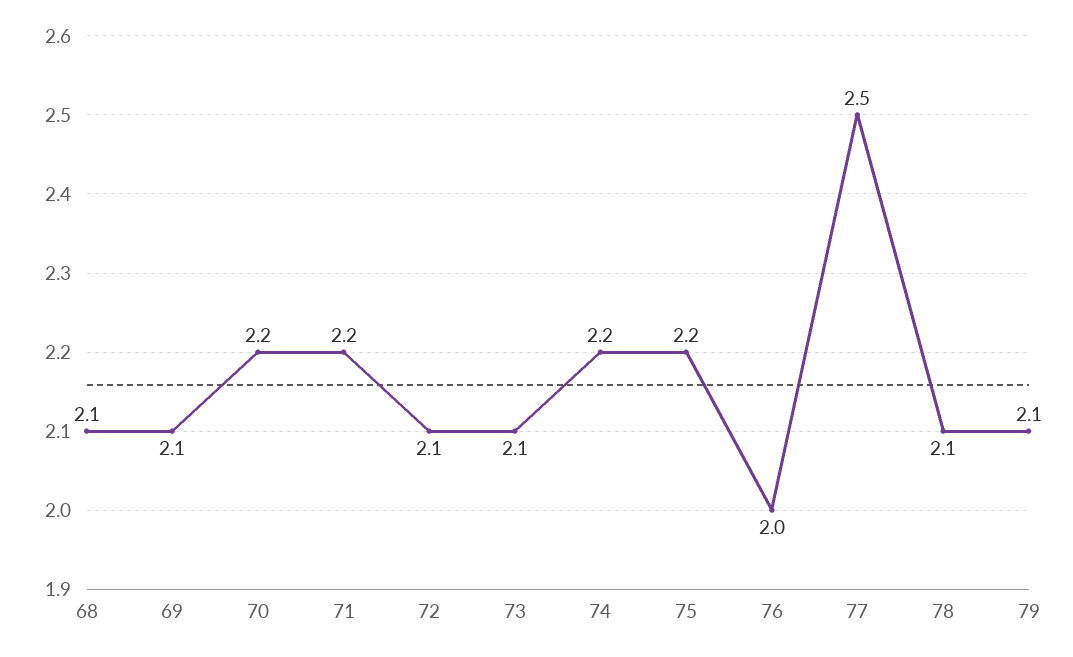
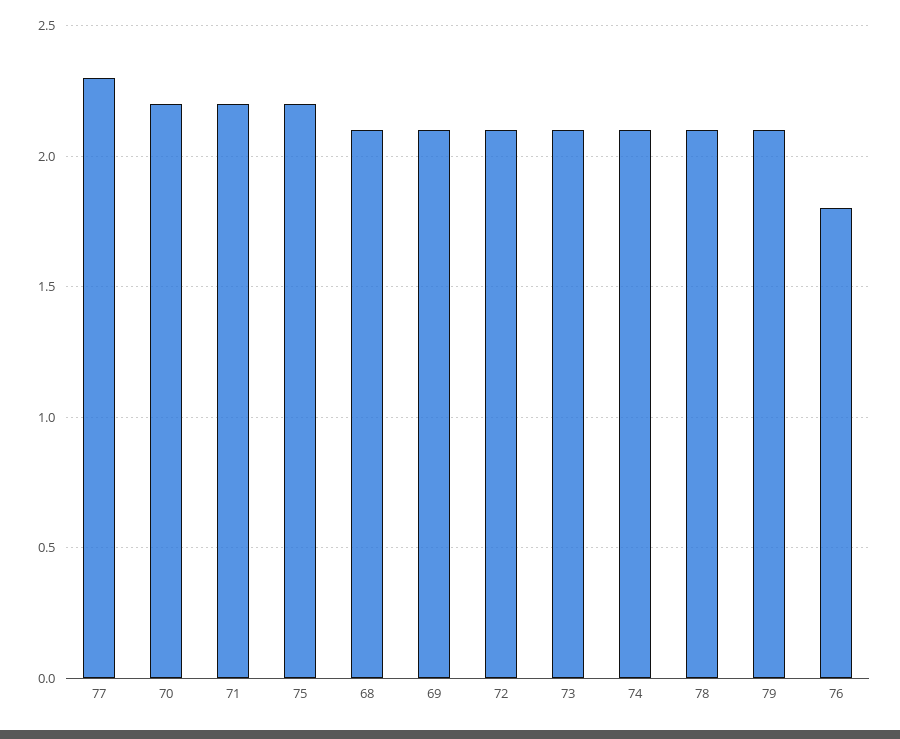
  {
    "68": 2.1,
    "69": 2.1,
    "70": 2.2,
    "71": 2.2,
    "72": 2.1,
    "73": 2.1,
-   "74": 2.2,
+   "74": 2.1,
    "75": 2.2,
-   "76": 2,
+   "76": 1.8,
-   "77": 2.5,
+   "77": 2.3,
    "78": 2.1,
    "79": 2.1
  }

